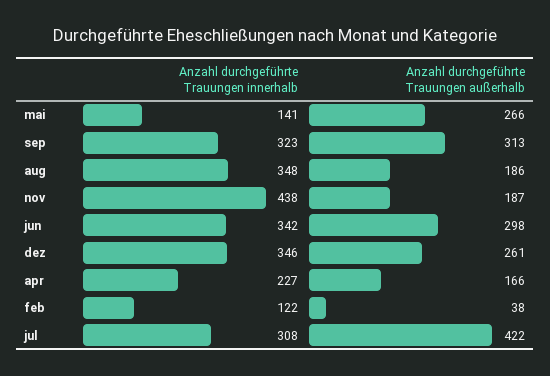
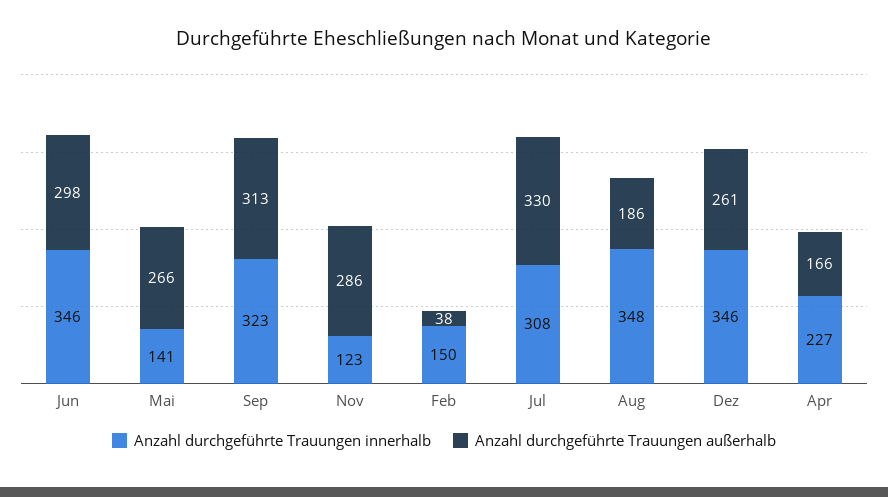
  {
    "Anzahl durchgeführte Trauungen innerhalb": {
      "mai": 141,
      "sep": 323,
      "aug": 348,
-     "nov": 438,
+     "nov": 123,
-     "jun": 342,
+     "jun": 346,
      "dez": 346,
      "apr": 227,
-     "feb": 122,
+     "feb": 150,
      "jul": 308
    },
    "Anzahl durchgeführte Trauungen außerhalb": {
      "mai": 266,
      "sep": 313,
      "aug": 186,
-     "nov": 187,
+     "nov": 286,
      "jun": 298,
      "dez": 261,
      "apr": 166,
      "feb": 38,
-     "jul": 422
+     "jul": 330
    }
  }

